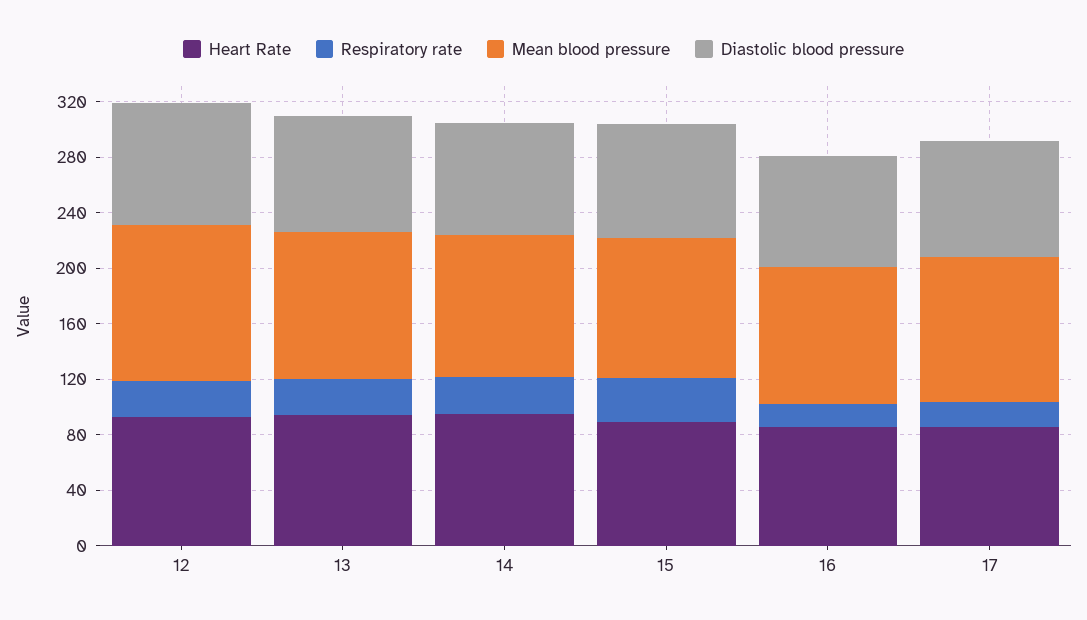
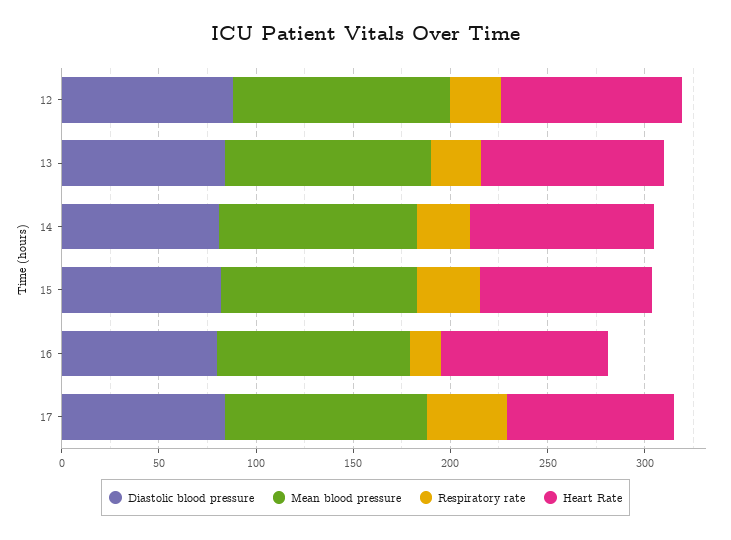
  {
    "Heart Rate": {
      "12": 90,
      "13": 90,
      "14": 100,
      "15": 90,
      "16": 90,
      "17": 90
    },
    "Respiratory rate": {
      "12": 30,
      "13": 30,
      "14": 30,
      "15": 30,
      "16": 20,
-     "17": 20
+     "17": 40
    },
    "Mean blood pressure": {
      "12": 110,
      "13": 110,
      "14": 100,
      "15": 100,
      "16": 100,
      "17": 100
    },
    "Diastolic blood pressure": {
      "12": 90,
      "13": 80,
      "14": 80,
      "15": 80,
      "16": 80,
      "17": 80
    }
  }

